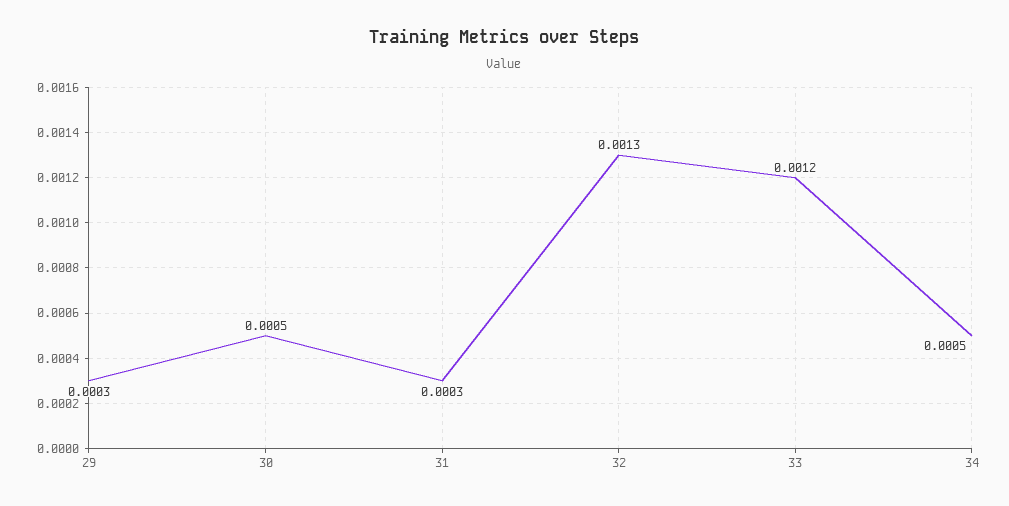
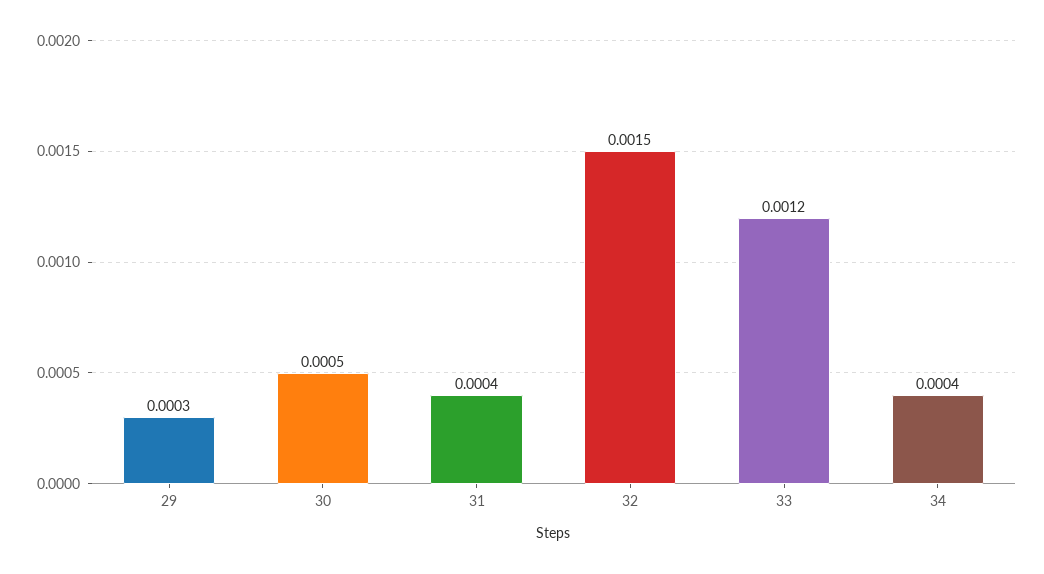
  {
    "29": 0.0003,
    "30": 0.0005,
-   "31": 0.0003,
+   "31": 0.0004,
-   "32": 0.0013,
+   "32": 0.0015,
    "33": 0.0012,
-   "34": 0.0005
+   "34": 0.0004
  }

